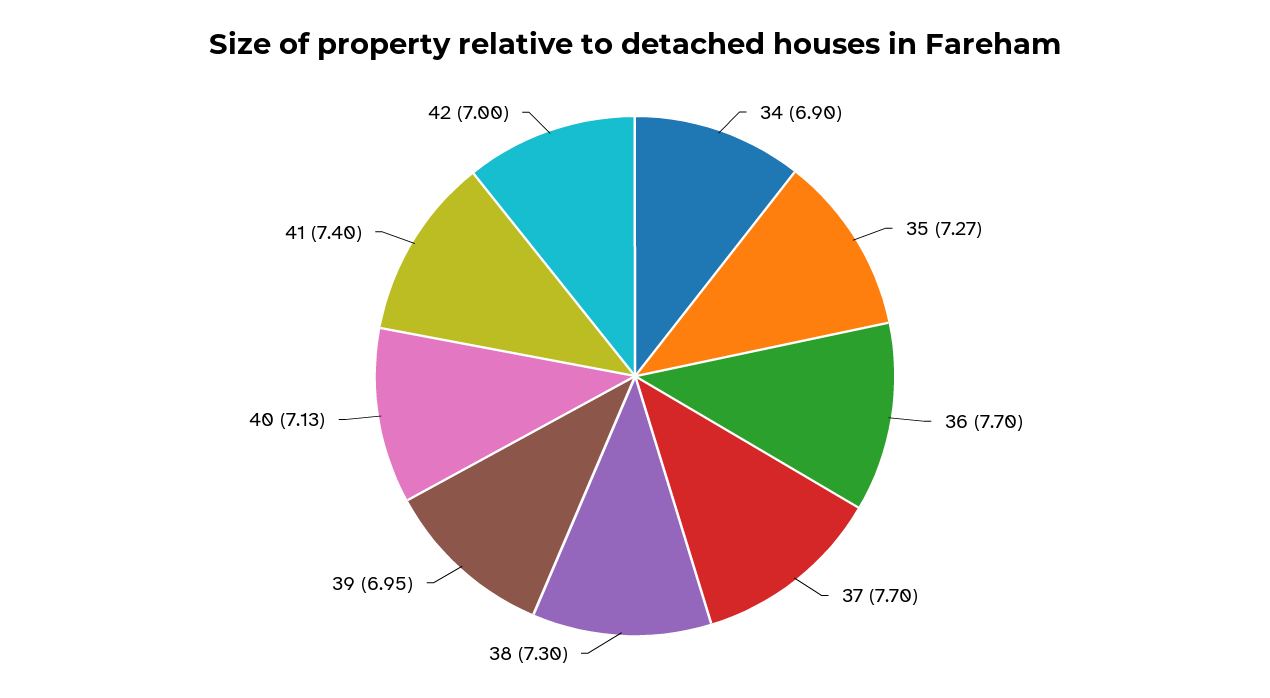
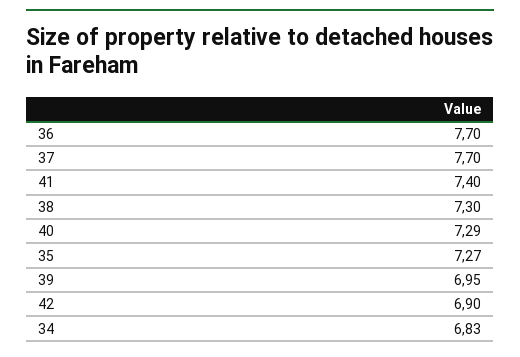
  {
-   "34": 6.9,
+   "34": 6.83,
    "35": 7.27,
    "36": 7.7,
    "37": 7.7,
    "38": 7.3,
    "39": 6.95,
-   "40": 7.13,
+   "40": 7.29,
    "41": 7.4,
-   "42": 7
+   "42": 6.9
  }

